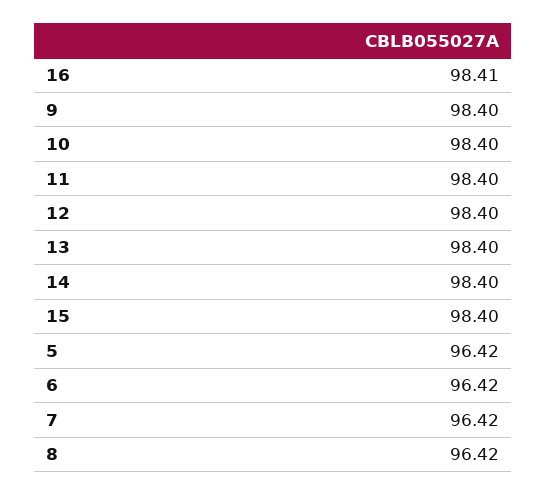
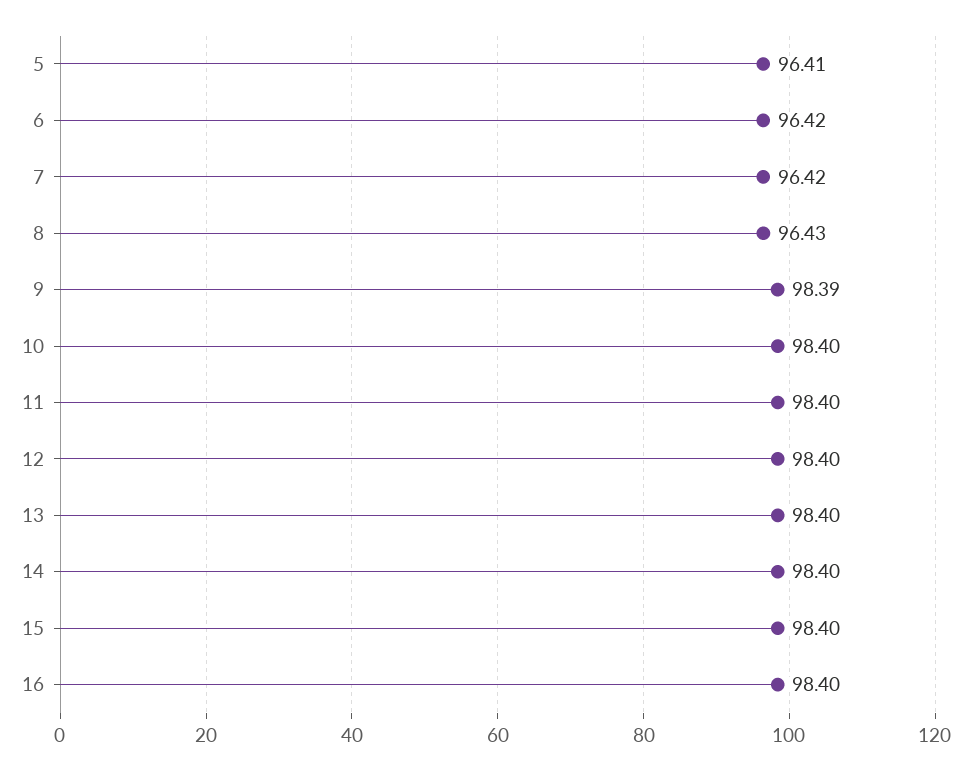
  {
-   "16": 98.41,
+   "16": 98.4,
-   "9": 98.4,
+   "9": 98.39,
    "10": 98.4,
    "11": 98.4,
    "12": 98.4,
    "13": 98.4,
    "14": 98.4,
    "15": 98.4,
-   "5": 96.42,
+   "5": 96.41,
    "6": 96.42,
    "7": 96.42,
-   "8": 96.42
+   "8": 96.43
  }

